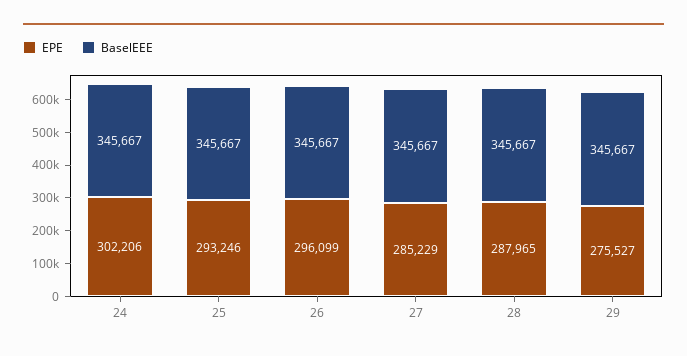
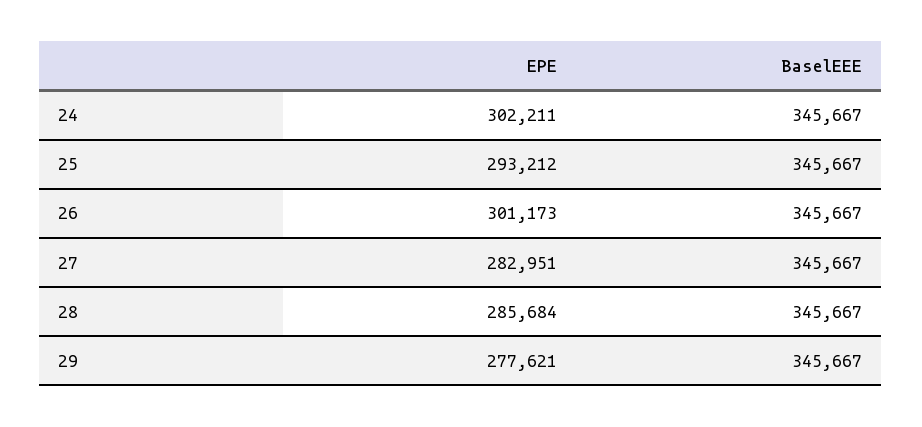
  {
    "EPE": {
-     "24": 302206,
+     "24": 302211,
-     "25": 293246,
+     "25": 293212,
-     "26": 296099,
+     "26": 301173,
-     "27": 285229,
+     "27": 282951,
-     "28": 287965,
+     "28": 285684,
-     "29": 275527
+     "29": 277621
    },
    "BaselEEE": {
      "24": 345667,
      "25": 345667,
      "26": 345667,
      "27": 345667,
      "28": 345667,
      "29": 345667
    }
  }

